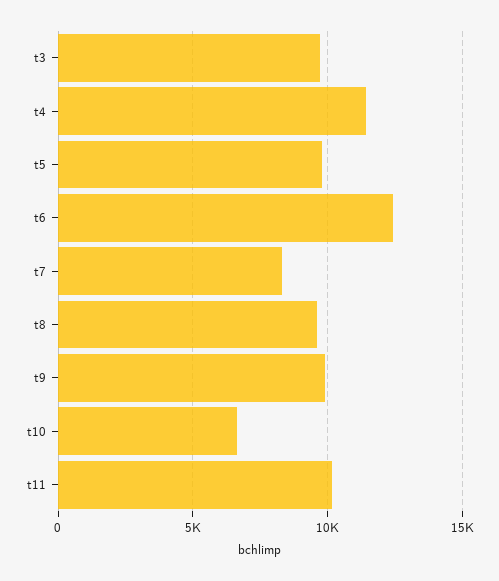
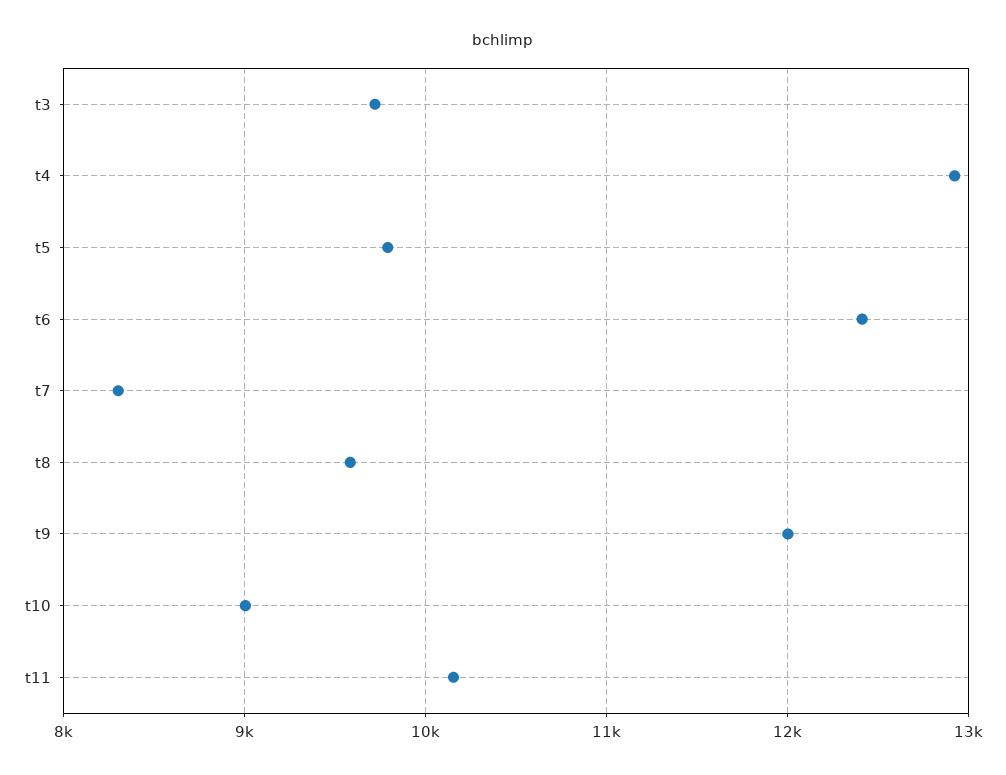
  {
    "t3": 9700,
-   "t4": 11500,
+   "t4": 12900,
    "t5": 9800,
    "t6": 12400,
    "t7": 8300,
    "t8": 9600,
-   "t9": 10000,
+   "t9": 12000,
-   "t10": 6500,
+   "t10": 9000,
    "t11": 10200
  }

